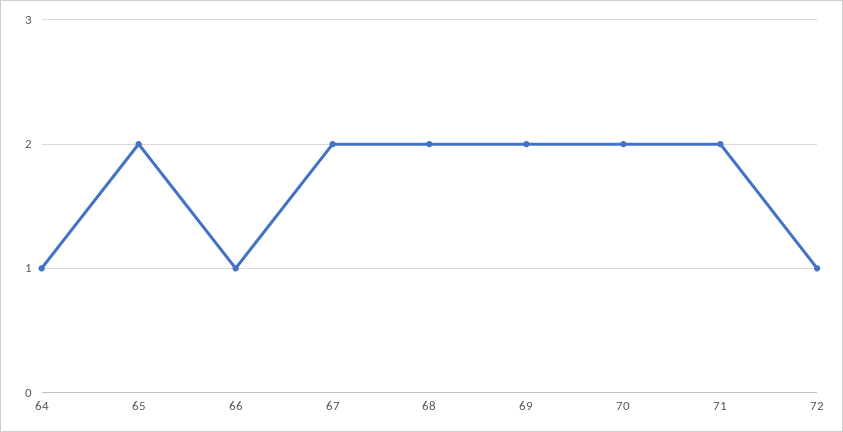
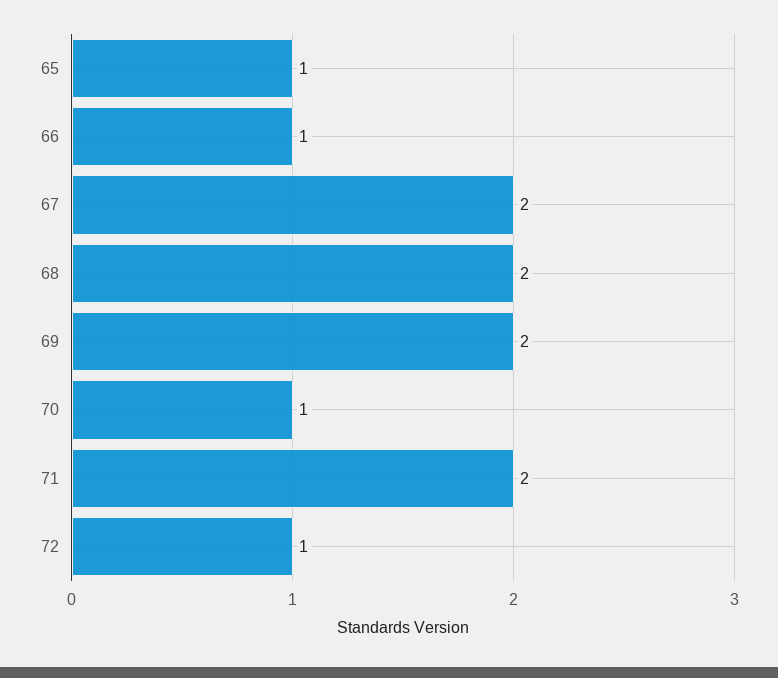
  {
-   "64": 1,
-   "65": 2,
+   "65": 1,
    "66": 1,
    "67": 2,
    "68": 2,
    "69": 2,
-   "70": 2,
+   "70": 1,
    "71": 2,
    "72": 1
  }

